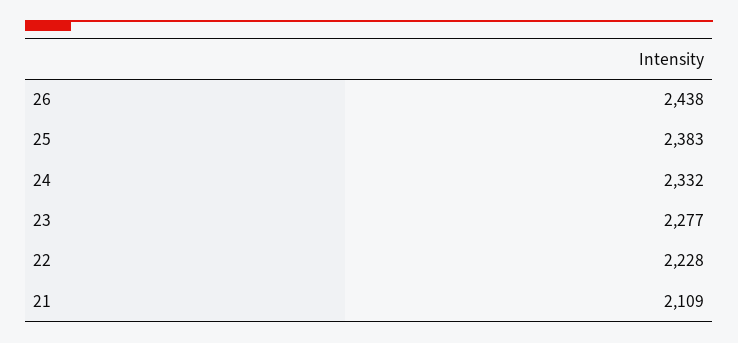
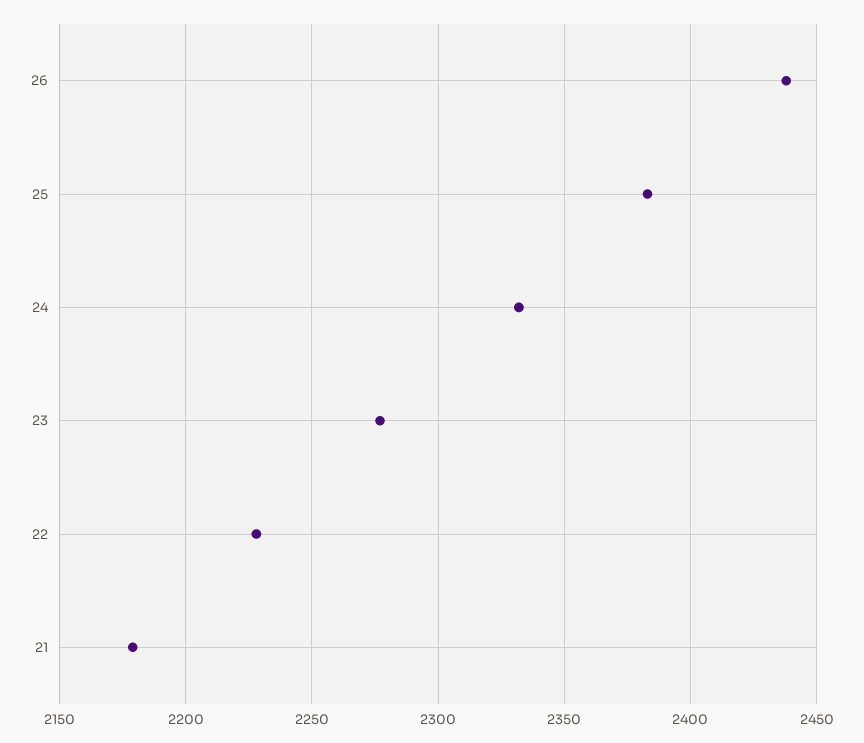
  {
    "26": 2438,
    "25": 2383,
    "24": 2332,
    "23": 2277,
    "22": 2228,
-   "21": 2109
+   "21": 2180
  }

